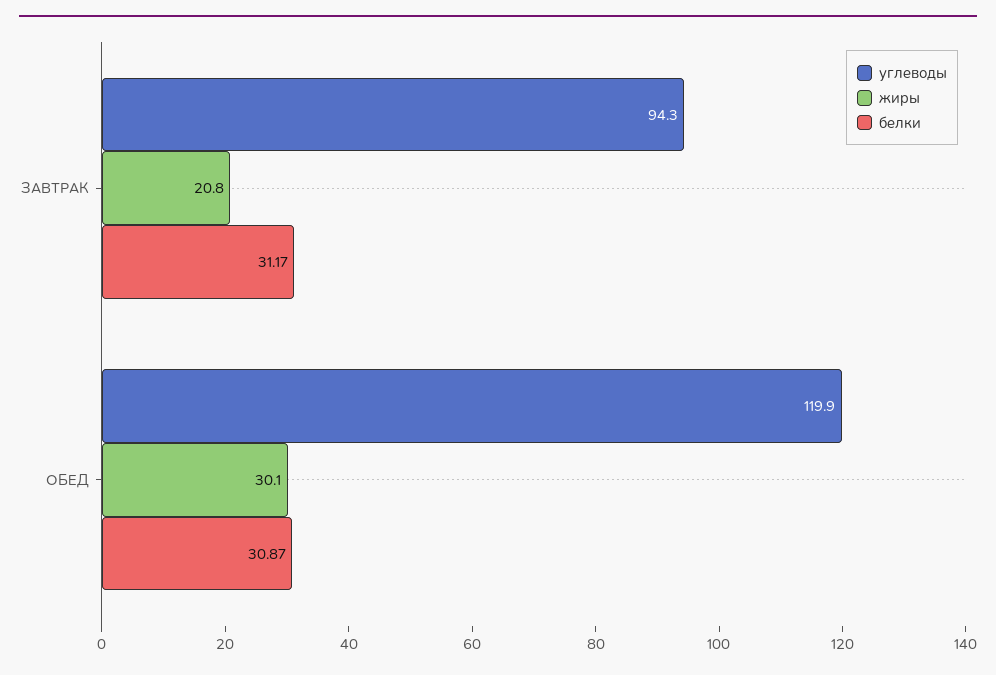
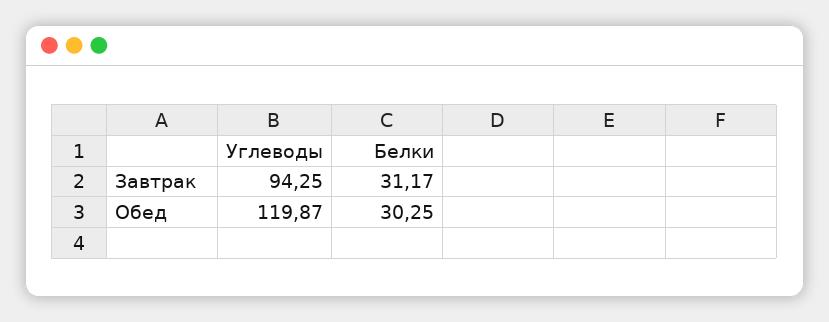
  {
    "углеводы": {
      "ЗАВТРАК": 94.25,
      "ОБЕД": 119.87
    },
-   "жиры": {
-     "ЗАВТРАК": 20.8,
-     "ОБЕД": 30.1
-   },
    "белки": {
      "ЗАВТРАК": 31.17,
-     "ОБЕД": 30.87
+     "ОБЕД": 30.25
    }
  }

